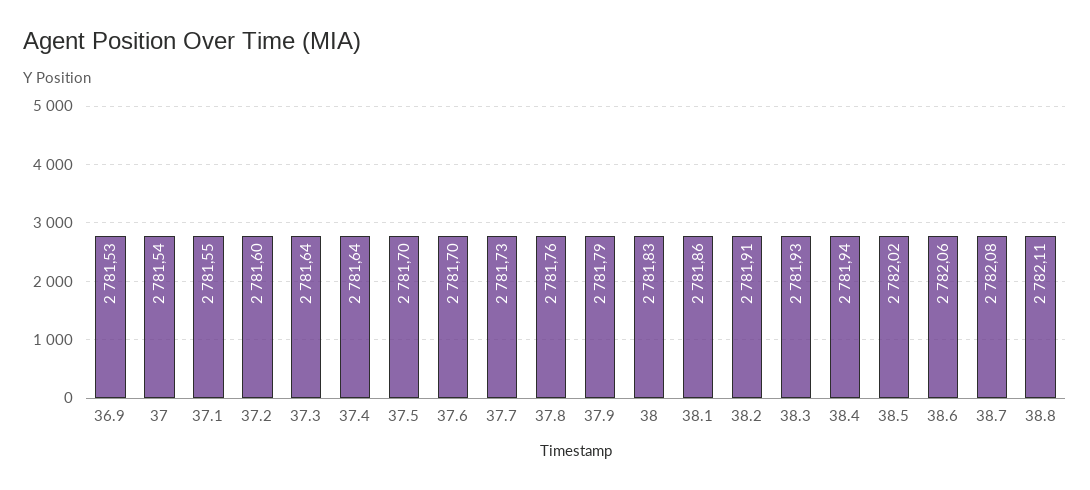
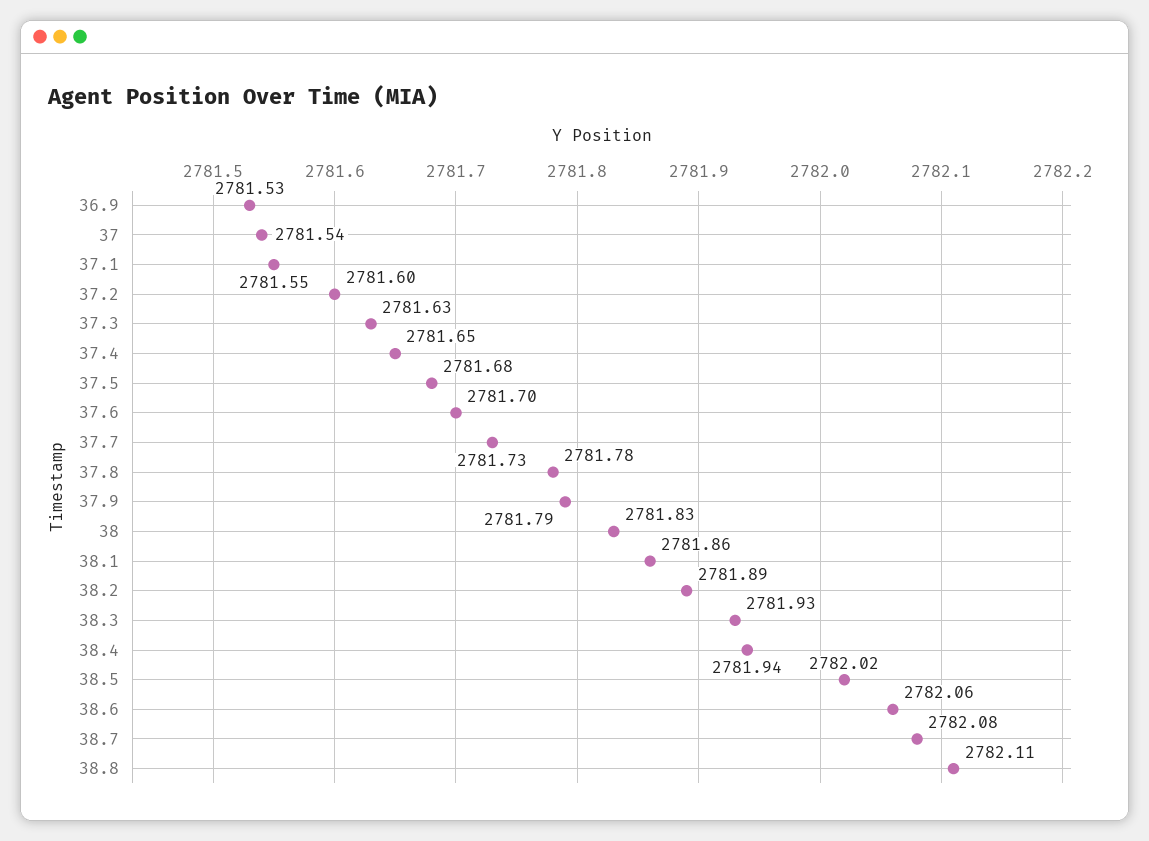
  {
    "36.9": 2781.53,
    "37": 2781.54,
    "37.1": 2781.55,
    "37.2": 2781.6,
-   "37.3": 2781.64,
+   "37.3": 2781.63,
-   "37.4": 2781.64,
+   "37.4": 2781.65,
-   "37.5": 2781.7,
+   "37.5": 2781.68,
    "37.6": 2781.7,
    "37.7": 2781.73,
-   "37.8": 2781.76,
+   "37.8": 2781.78,
    "37.9": 2781.79,
    "38": 2781.83,
    "38.1": 2781.86,
-   "38.2": 2781.91,
+   "38.2": 2781.89,
    "38.3": 2781.93,
    "38.4": 2781.94,
    "38.5": 2782.02,
    "38.6": 2782.06,
    "38.7": 2782.08,
    "38.8": 2782.11
  }

